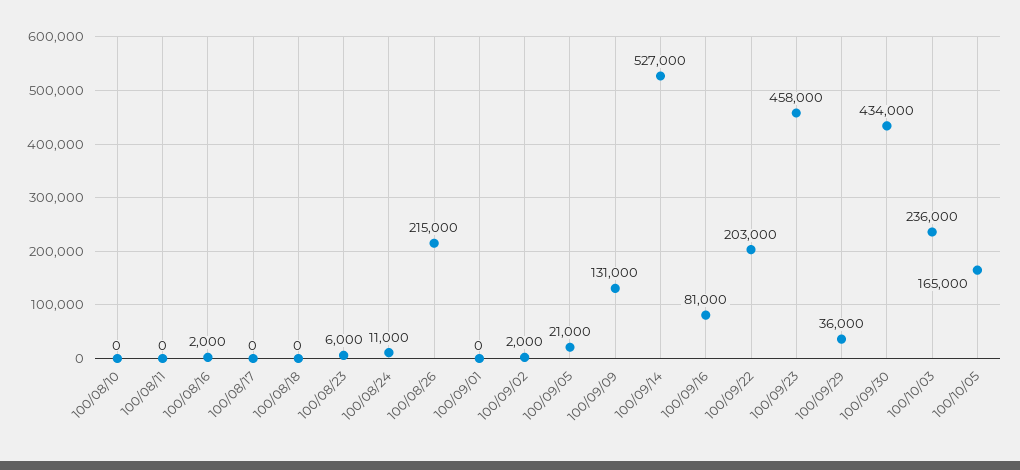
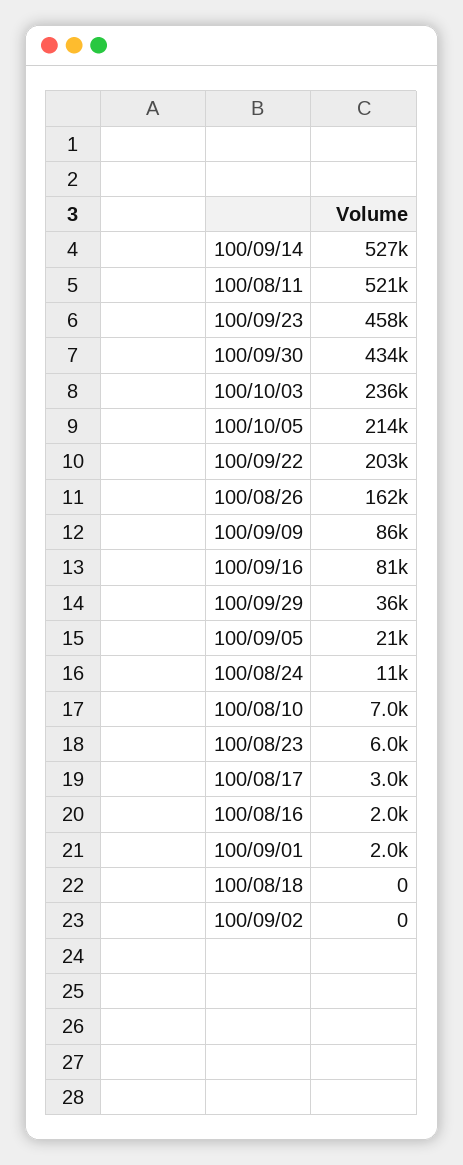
  {
-   "100/08/10": 0,
+   "100/08/10": 7000,
-   "100/08/11": 0,
+   "100/08/11": 521000,
    "100/08/16": 2000,
-   "100/08/17": 0,
+   "100/08/17": 3000,
    "100/08/18": 0,
    "100/08/23": 6000,
    "100/08/24": 11000,
-   "100/08/26": 215000,
+   "100/08/26": 162000,
-   "100/09/01": 0,
+   "100/09/01": 2000,
-   "100/09/02": 2000,
+   "100/09/02": 0,
    "100/09/05": 21000,
-   "100/09/09": 131000,
+   "100/09/09": 86000,
    "100/09/14": 527000,
    "100/09/16": 81000,
    "100/09/22": 203000,
    "100/09/23": 458000,
    "100/09/29": 36000,
    "100/09/30": 434000,
    "100/10/03": 236000,
-   "100/10/05": 165000
+   "100/10/05": 214000
  }

